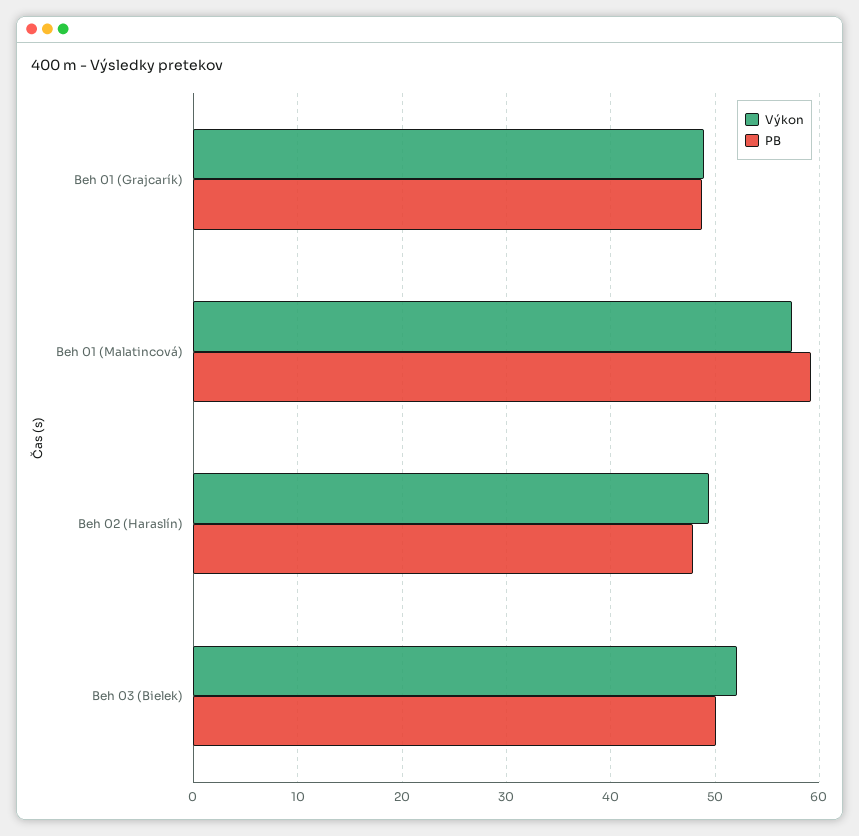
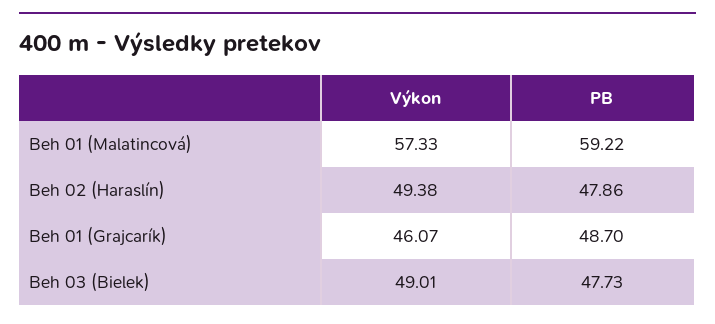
  {
    "Výkon": {
-     "Beh 01 (Grajcarík)": 49,
+     "Beh 01 (Grajcarík)": 46.07,
      "Beh 01 (Malatincová)": 57.33,
      "Beh 02 (Haraslín)": 49.38,
-     "Beh 03 (Bielek)": 52
+     "Beh 03 (Bielek)": 49.01
    },
    "PB": {
      "Beh 01 (Grajcarík)": 48.7,
      "Beh 01 (Malatincová)": 59.22,
      "Beh 02 (Haraslín)": 47.86,
-     "Beh 03 (Bielek)": 50
+     "Beh 03 (Bielek)": 47.73
    }
  }

